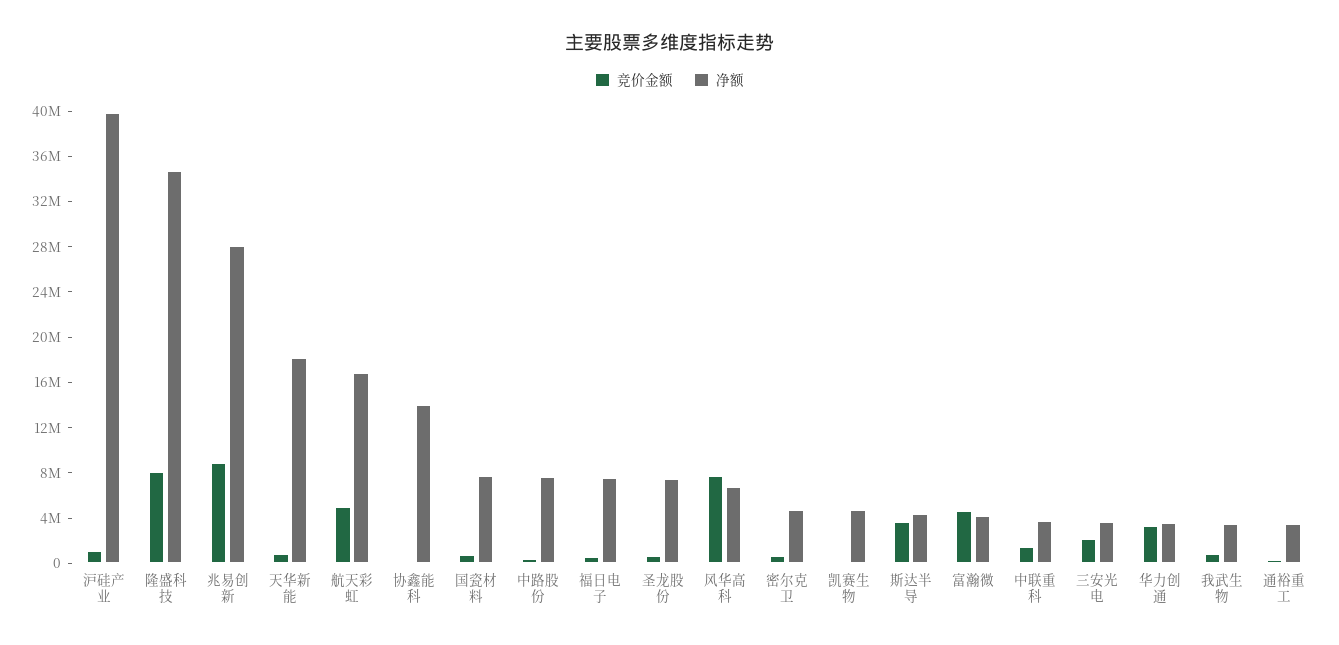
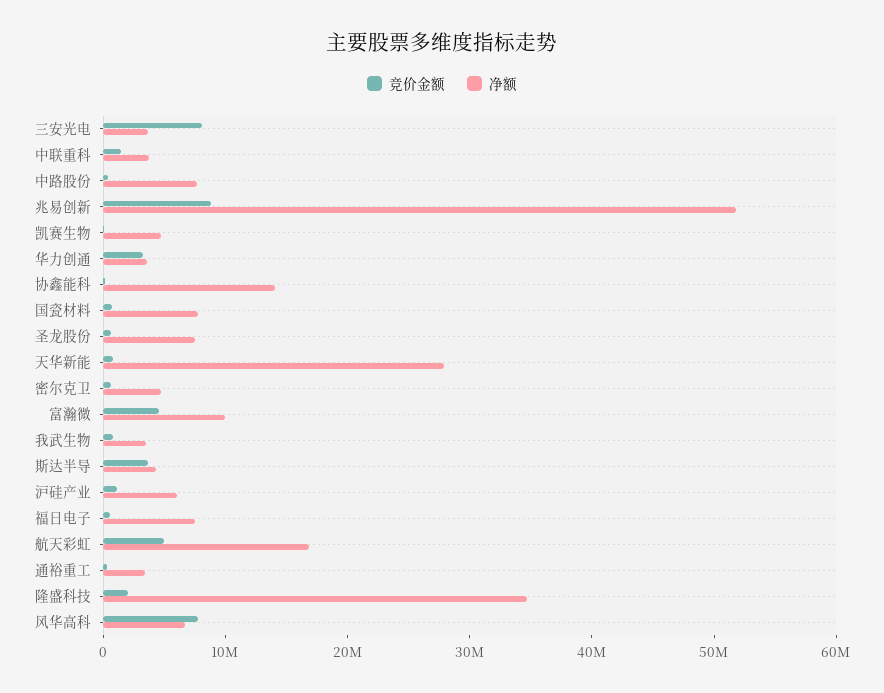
  {
    "竞价金额": {
      "沪硅产业": 1000000,
-     "隆盛科技": 8000000,
+     "隆盛科技": 2000000,
      "兆易创新": 9000000,
      "天华新能": 1000000,
      "航天彩虹": 5000000,
      "协鑫能科": 0,
      "国瓷材料": 1000000,
      "中路股份": 0,
      "福日电子": 1000000,
      "圣龙股份": 1000000,
      "风华高科": 8000000,
      "密尔克卫": 1000000,
      "凯赛生物": 0,
      "斯达半导": 4000000,
      "富瀚微": 5000000,
      "中联重科": 1000000,
-     "三安光电": 2000000,
+     "三安光电": 8000000,
      "华力创通": 3000000,
      "我武生物": 1000000,
      "通裕重工": 0
    },
    "净额": {
-     "沪硅产业": 40000000,
+     "沪硅产业": 6000000,
      "隆盛科技": 35000000,
-     "兆易创新": 28000000,
+     "兆易创新": 52000000,
-     "天华新能": 18000000,
+     "天华新能": 28000000,
      "航天彩虹": 17000000,
      "协鑫能科": 14000000,
      "国瓷材料": 8000000,
      "中路股份": 8000000,
      "福日电子": 8000000,
      "圣龙股份": 7000000,
      "风华高科": 7000000,
      "密尔克卫": 5000000,
      "凯赛生物": 5000000,
      "斯达半导": 4000000,
-     "富瀚微": 4000000,
+     "富瀚微": 10000000,
      "中联重科": 4000000,
      "三安光电": 4000000,
      "华力创通": 4000000,
      "我武生物": 3000000,
      "通裕重工": 3000000
    }
  }

